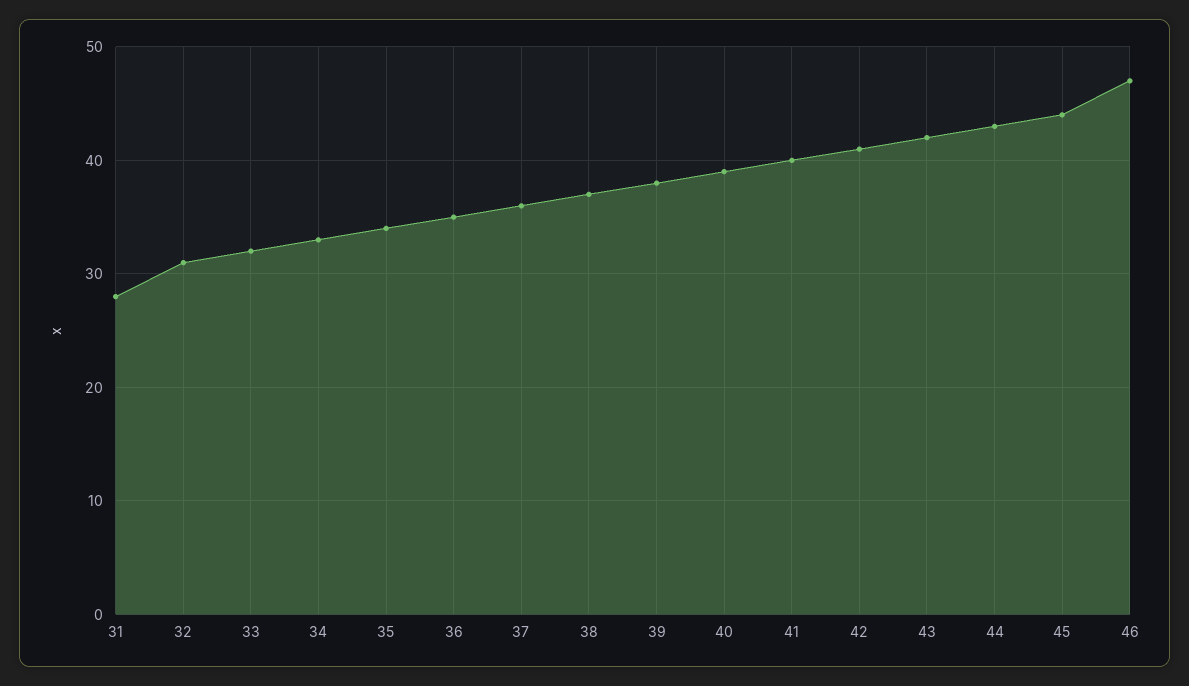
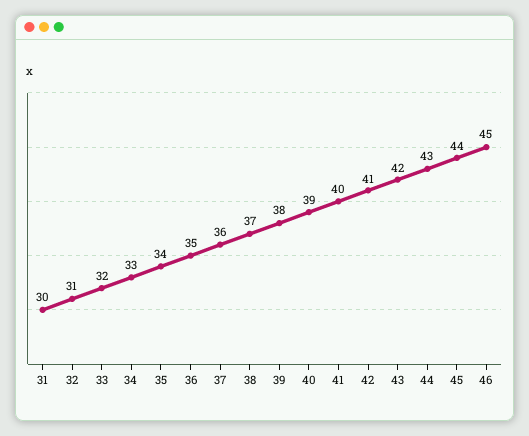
  {
-   "31": 28,
+   "31": 30,
    "32": 31,
    "33": 32,
    "34": 33,
    "35": 34,
    "36": 35,
    "37": 36,
    "38": 37,
    "39": 38,
    "40": 39,
    "41": 40,
    "42": 41,
    "43": 42,
    "44": 43,
    "45": 44,
-   "46": 47
+   "46": 45
  }

